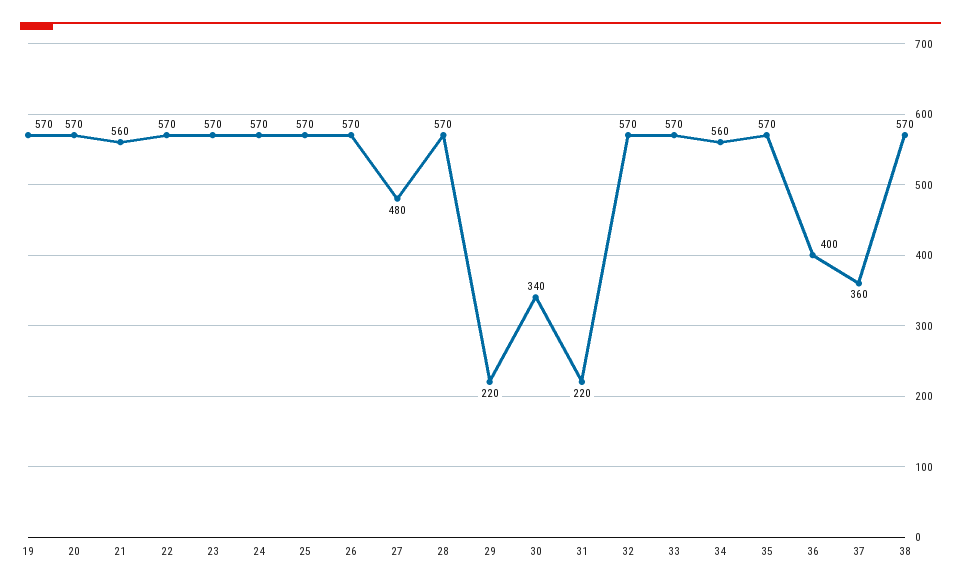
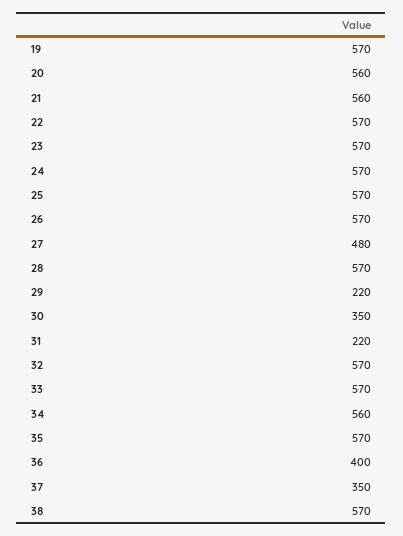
  {
    "19": 570,
-   "20": 570,
+   "20": 560,
    "21": 560,
    "22": 570,
    "23": 570,
    "24": 570,
    "25": 570,
    "26": 570,
    "27": 480,
    "28": 570,
    "29": 220,
-   "30": 340,
+   "30": 350,
    "31": 220,
    "32": 570,
    "33": 570,
    "34": 560,
    "35": 570,
    "36": 400,
-   "37": 360,
+   "37": 350,
    "38": 570
  }

